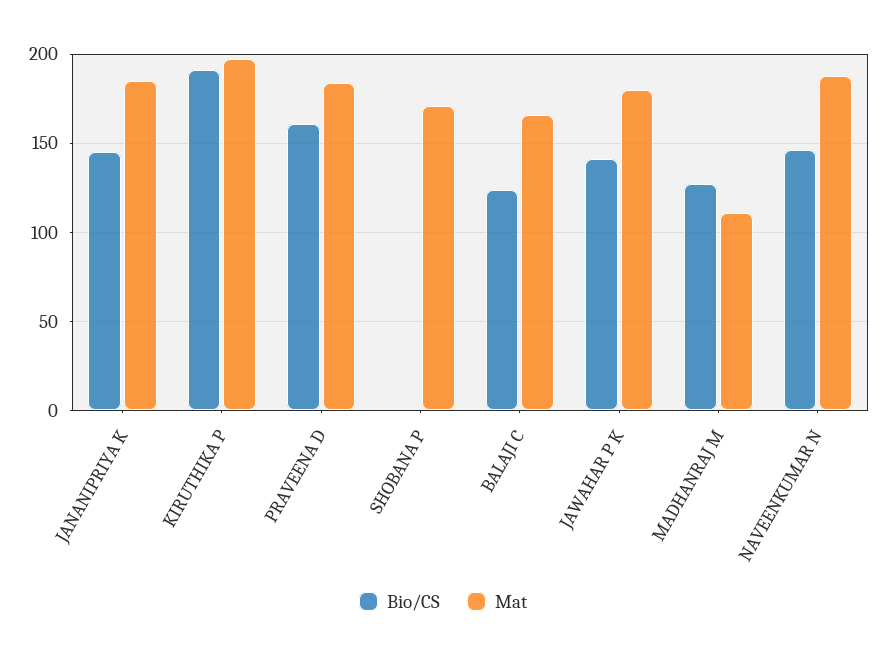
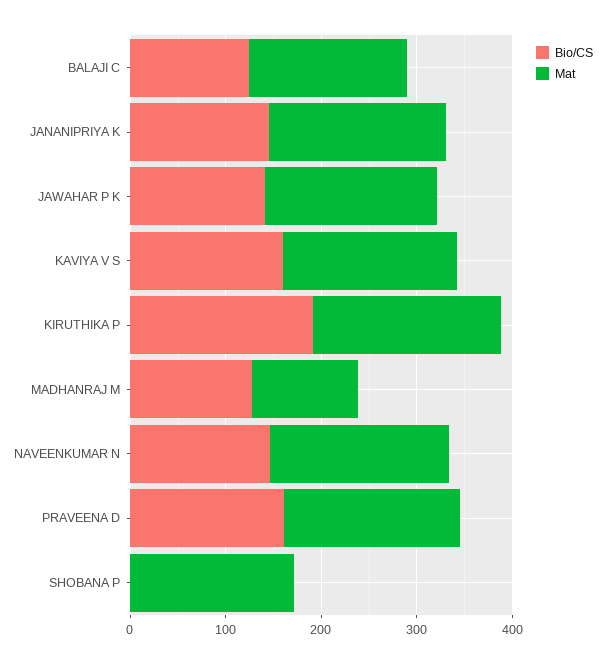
  {
    "Bio/CS": {
      "JANANIPRIYA K": 145,
      "KIRUTHIKA P": 190,
      "PRAVEENA D": 160,
      "SHOBANA P": 0,
      "BALAJI C": 125,
      "JAWAHAR P K": 140,
      "MADHANRAJ M": 125,
-     "NAVEENKUMAR N": 145
+     "NAVEENKUMAR N": 145,
+     "KAVIYA V S": 160
    },
    "Mat": {
      "JANANIPRIYA K": 185,
      "KIRUTHIKA P": 195,
      "PRAVEENA D": 185,
      "SHOBANA P": 170,
      "BALAJI C": 165,
      "JAWAHAR P K": 180,
      "MADHANRAJ M": 110,
-     "NAVEENKUMAR N": 190
+     "NAVEENKUMAR N": 190,
+     "KAVIYA V S": 180
    }
  }

